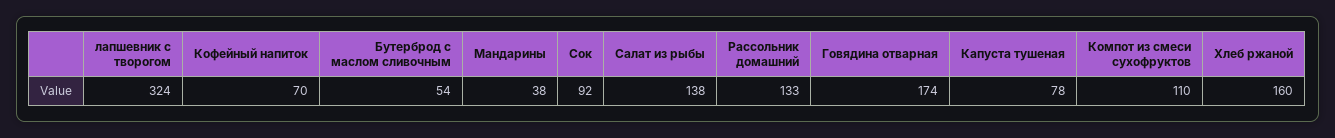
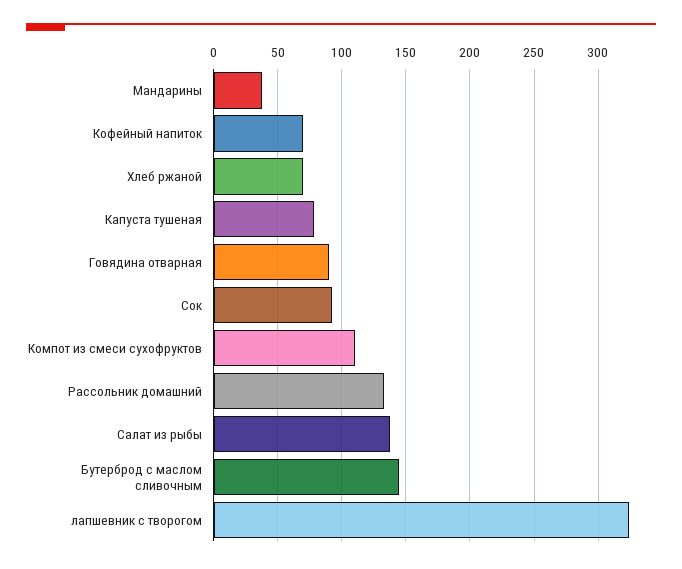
  {
    "лапшевник с творогом": 324,
    "Кофейный напиток": 70,
-   "Бутерброд с маслом сливочным": 54,
+   "Бутерброд с маслом сливочным": 145,
    "Мандарины": 38,
    "Сок": 92,
    "Салат из рыбы": 138,
    "Рассольник домашний": 133,
-   "Говядина отварная": 174,
+   "Говядина отварная": 90,
    "Капуста тушеная": 78,
    "Компот из смеси сухофруктов": 110,
-   "Хлеб ржаной": 160
+   "Хлеб ржаной": 70
  }

